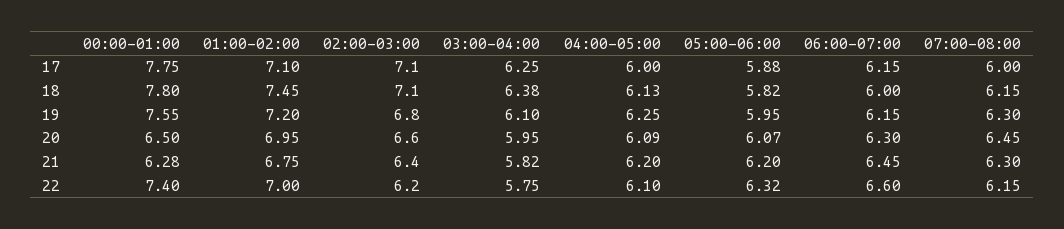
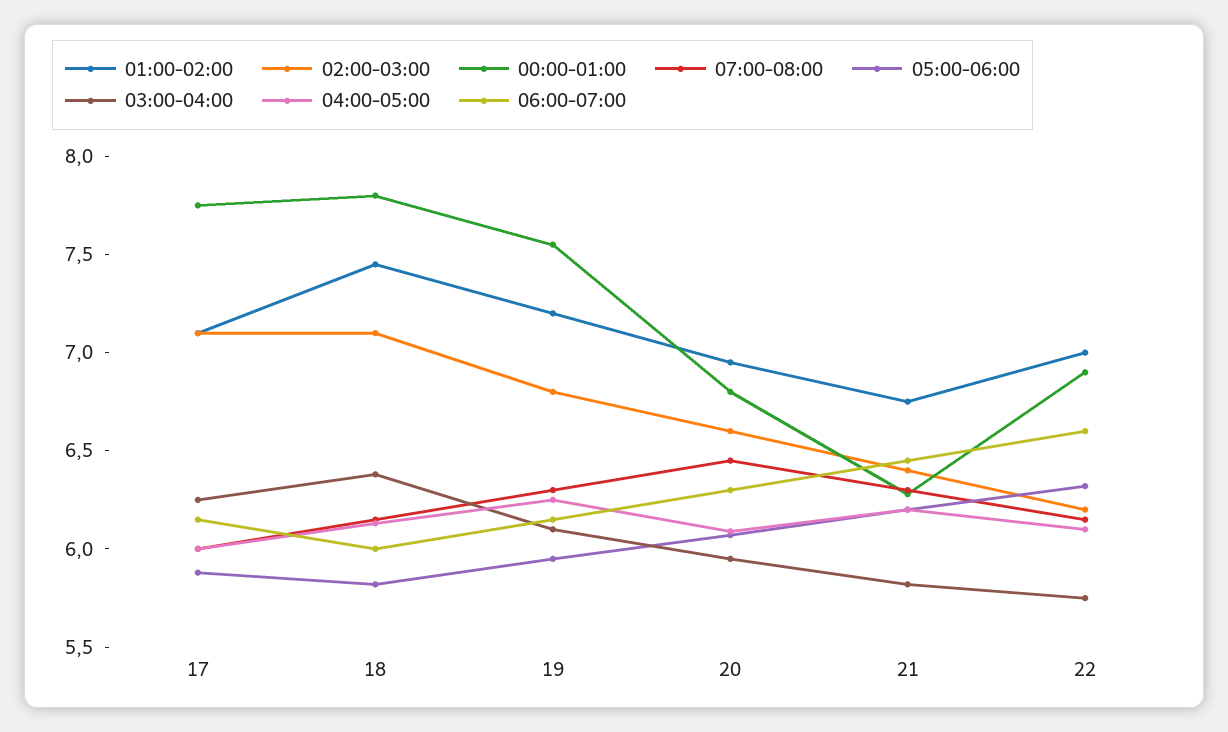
  {
    "00:00-01:00": {
      "17": 7.75,
      "18": 7.8,
      "19": 7.55,
-     "20": 6.5,
+     "20": 6.8,
      "21": 6.28,
-     "22": 7.4
+     "22": 6.9
    },
    "01:00-02:00": {
      "17": 7.1,
      "18": 7.45,
      "19": 7.2,
      "20": 6.95,
      "21": 6.75,
      "22": 7
    },
    "02:00-03:00": {
      "17": 7.1,
      "18": 7.1,
      "19": 6.8,
      "20": 6.6,
      "21": 6.4,
      "22": 6.2
    },
    "03:00-04:00": {
      "17": 6.25,
      "18": 6.38,
      "19": 6.1,
      "20": 5.95,
      "21": 5.82,
      "22": 5.75
    },
    "04:00-05:00": {
      "17": 6,
      "18": 6.13,
      "19": 6.25,
      "20": 6.09,
      "21": 6.2,
      "22": 6.1
    },
    "05:00-06:00": {
      "17": 5.88,
      "18": 5.82,
      "19": 5.95,
      "20": 6.07,
      "21": 6.2,
      "22": 6.32
    },
    "06:00-07:00": {
      "17": 6.15,
      "18": 6,
      "19": 6.15,
      "20": 6.3,
      "21": 6.45,
      "22": 6.6
    },
    "07:00-08:00": {
      "17": 6,
      "18": 6.15,
      "19": 6.3,
      "20": 6.45,
      "21": 6.3,
      "22": 6.15
    }
  }

